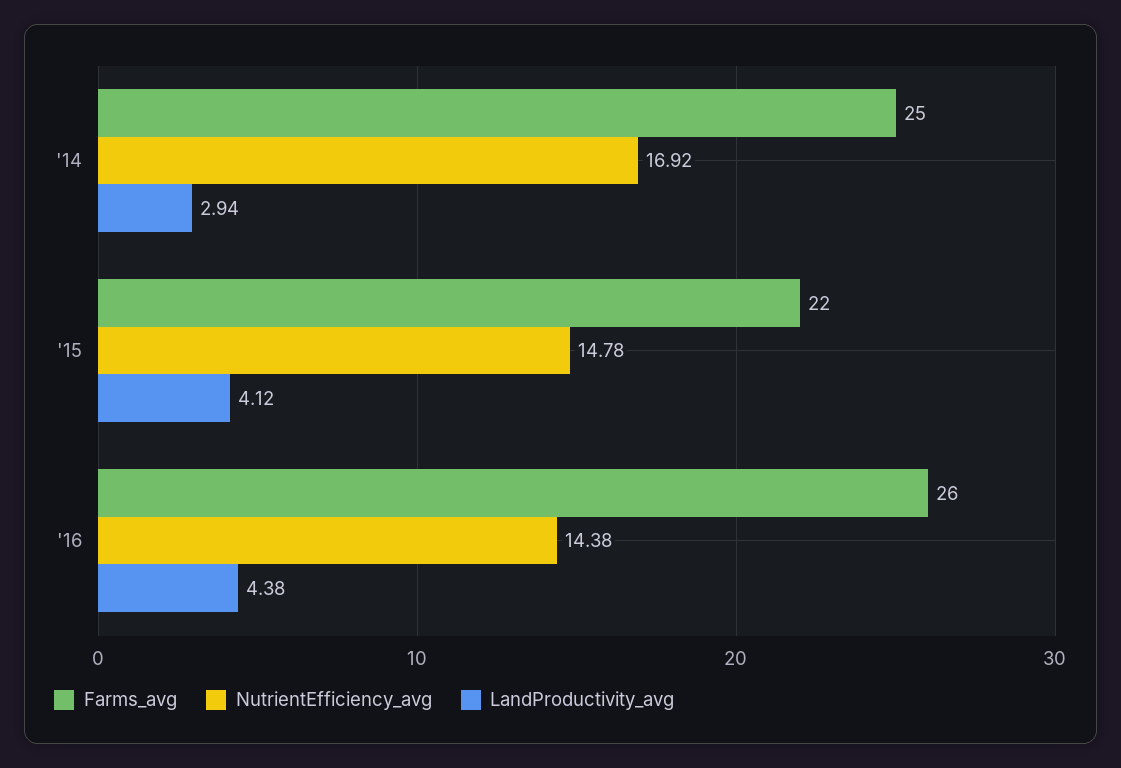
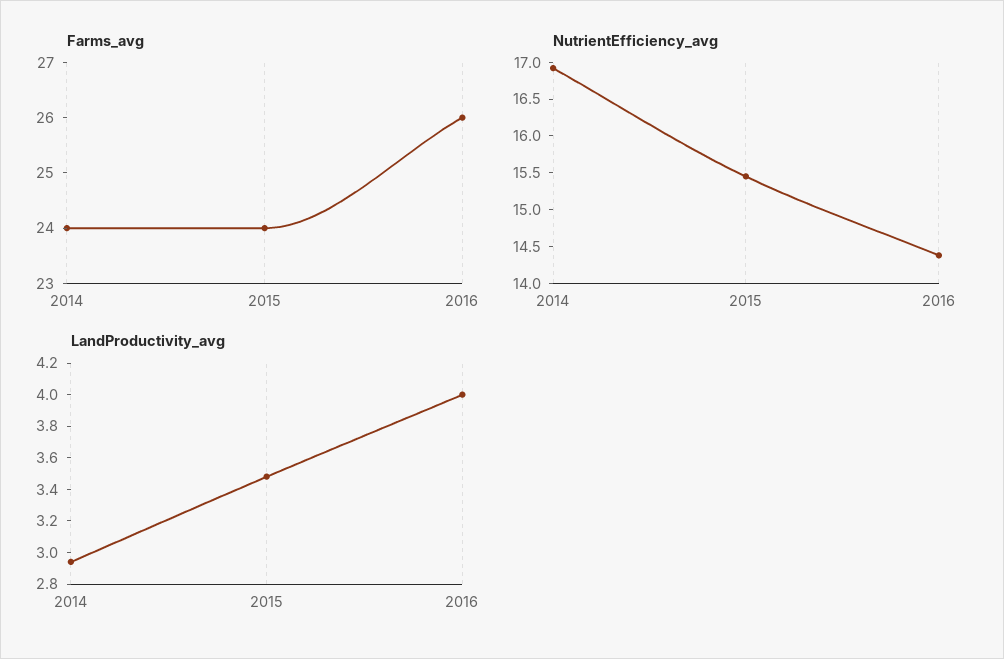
  {
    "Farms_avg": {
-     "'14": 25,
+     "'14": 24,
-     "'15": 22,
+     "'15": 24,
      "'16": 26
    },
    "NutrientEfficiency_avg": {
      "'14": 16.92,
-     "'15": 14.78,
+     "'15": 15.5,
      "'16": 14.38
    },
    "LandProductivity_avg": {
      "'14": 2.94,
-     "'15": 4.12,
+     "'15": 3.5,
-     "'16": 4.38
+     "'16": 4
    }
  }

